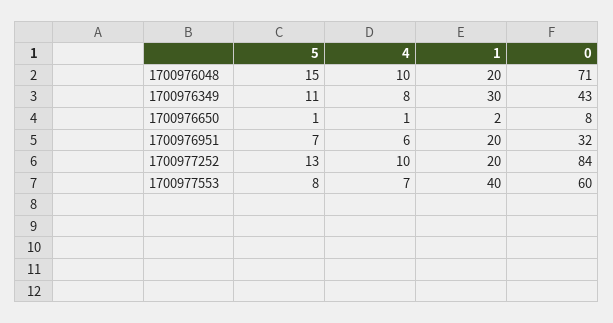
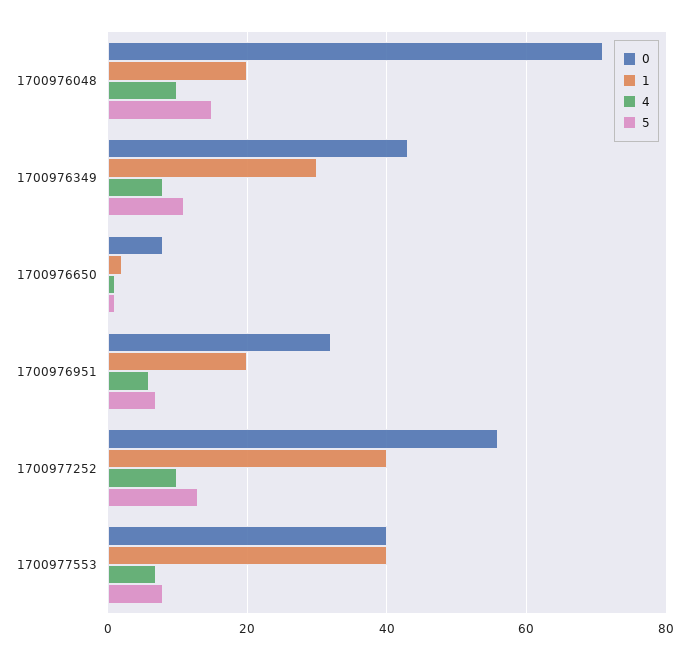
  {
    "5": {
      "1700976048": 15,
      "1700976349": 11,
      "1700976650": 1,
      "1700976951": 7,
      "1700977252": 13,
      "1700977553": 8
    },
    "4": {
      "1700976048": 10,
      "1700976349": 8,
      "1700976650": 1,
      "1700976951": 6,
      "1700977252": 10,
      "1700977553": 7
    },
    "1": {
      "1700976048": 20,
      "1700976349": 30,
      "1700976650": 2,
      "1700976951": 20,
-     "1700977252": 20,
+     "1700977252": 40,
      "1700977553": 40
    },
    "0": {
      "1700976048": 71,
      "1700976349": 43,
      "1700976650": 8,
      "1700976951": 32,
-     "1700977252": 84,
+     "1700977252": 55,
-     "1700977553": 60
+     "1700977553": 40
    }
  }

